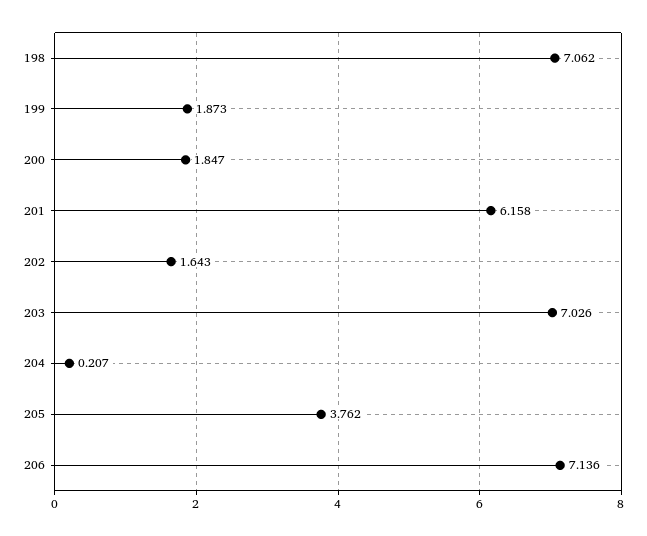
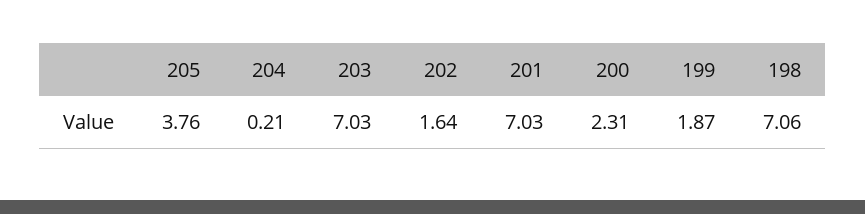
  {
    "198": 7.062,
    "199": 1.873,
-   "200": 1.847,
+   "200": 2.31,
-   "201": 6.158,
+   "201": 7.03,
    "202": 1.643,
    "203": 7.026,
    "204": 0.207,
-   "205": 3.762,
+   "205": 3.762
-   "206": 7.136
  }

